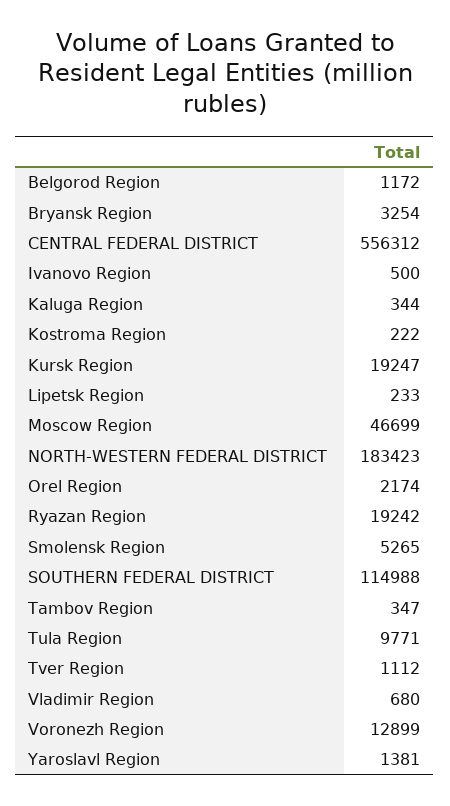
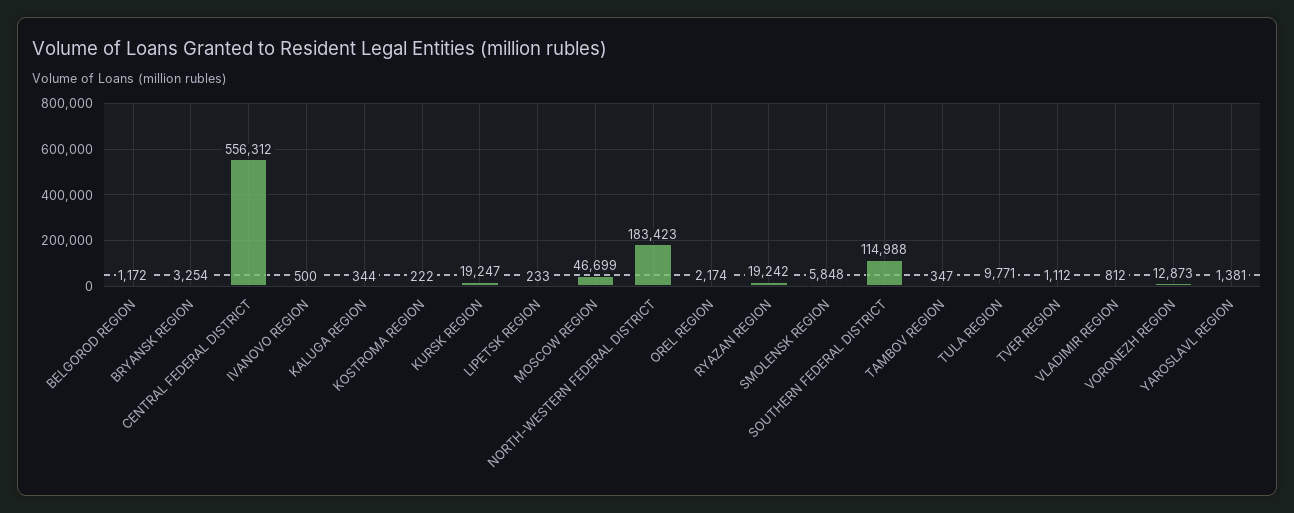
  {
    "Belgorod Region": 1172,
    "Bryansk Region": 3254,
    "CENTRAL FEDERAL DISTRICT": 556312,
    "Ivanovo Region": 500,
    "Kaluga Region": 344,
    "Kostroma Region": 222,
    "Kursk Region": 19247,
    "Lipetsk Region": 233,
    "Moscow Region": 46699,
    "NORTH-WESTERN FEDERAL DISTRICT": 183423,
    "Orel Region": 2174,
    "Ryazan Region": 19242,
-   "Smolensk Region": 5265,
+   "Smolensk Region": 5848,
    "SOUTHERN FEDERAL DISTRICT": 114988,
    "Tambov Region": 347,
    "Tula Region": 9771,
    "Tver Region": 1112,
-   "Vladimir Region": 680,
+   "Vladimir Region": 812,
-   "Voronezh Region": 12899,
+   "Voronezh Region": 12873,
    "Yaroslavl Region": 1381
  }

